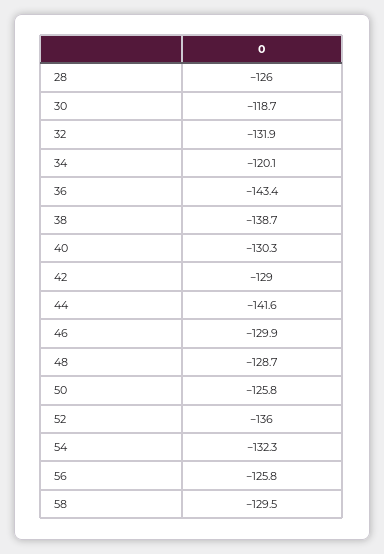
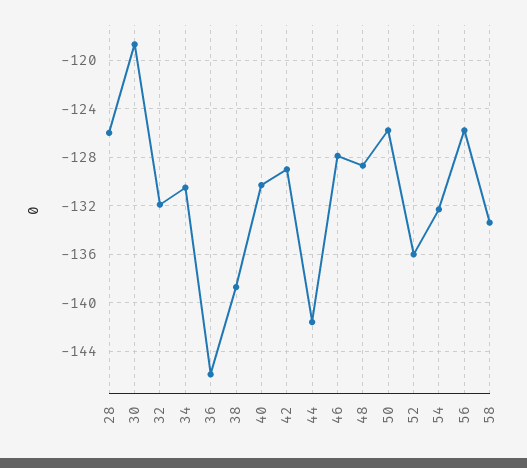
  {
    "28": -126,
    "30": -118.7,
    "32": -131.9,
-   "34": -120.1,
+   "34": -130.5,
-   "36": -143.4,
+   "36": -146,
    "38": -138.7,
    "40": -130.3,
    "42": -129,
    "44": -141.6,
-   "46": -129.9,
+   "46": -128,
    "48": -128.7,
    "50": -125.8,
    "52": -136,
    "54": -132.3,
    "56": -125.8,
-   "58": -129.5
+   "58": -133.5
  }

